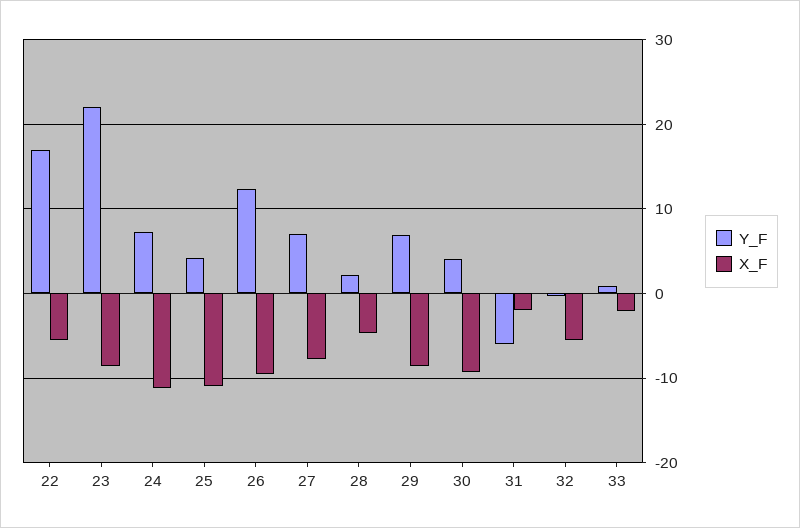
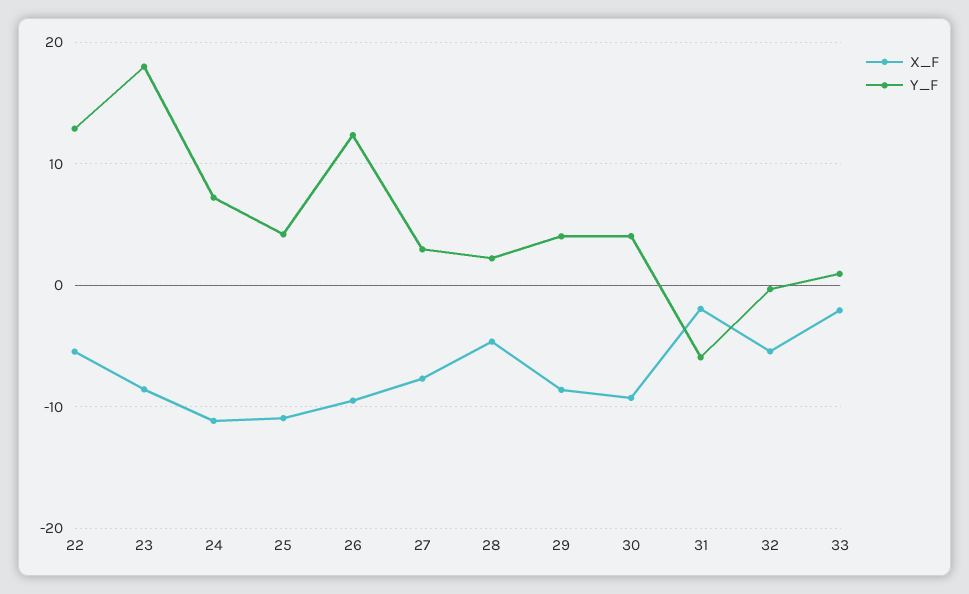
  {
    "Y_F": {
-     "22": 17,
+     "22": 13,
-     "23": 22,
+     "23": 18,
      "24": 7,
      "25": 4,
      "26": 12,
-     "27": 7,
+     "27": 3,
      "28": 2,
-     "29": 7,
+     "29": 4,
      "30": 4,
      "31": -6,
      "32": 0,
      "33": 1
    },
    "X_F": {
      "22": -5,
      "23": -9,
      "24": -11,
      "25": -11,
      "26": -10,
      "27": -8,
      "28": -5,
      "29": -9,
      "30": -9,
      "31": -2,
      "32": -5,
      "33": -2
    }
  }

